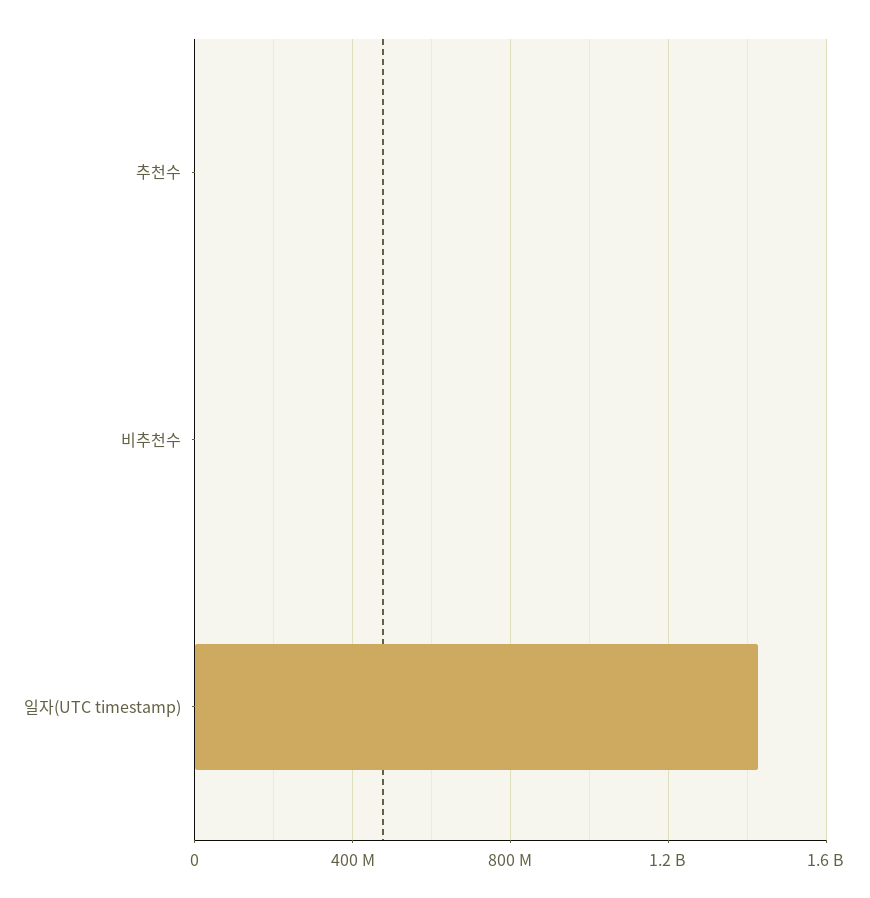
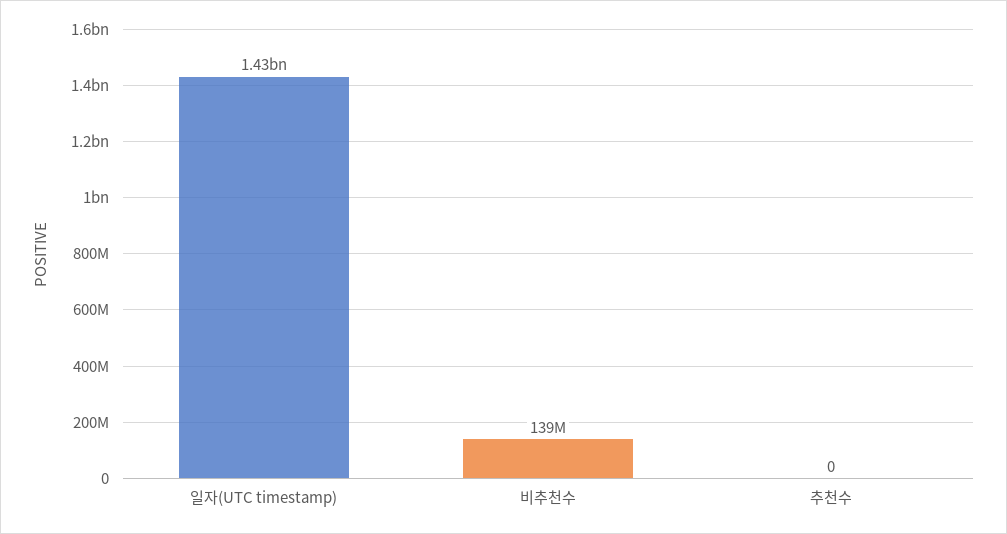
  {
    "추천수": 0,
-   "비추천수": 0,
+   "비추천수": 139000000,
    "일자(UTC timestamp)": 1430000000
  }

